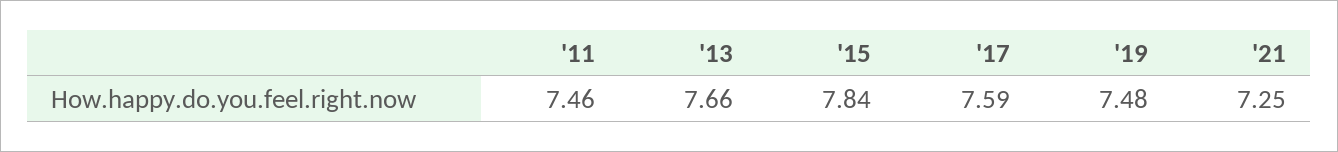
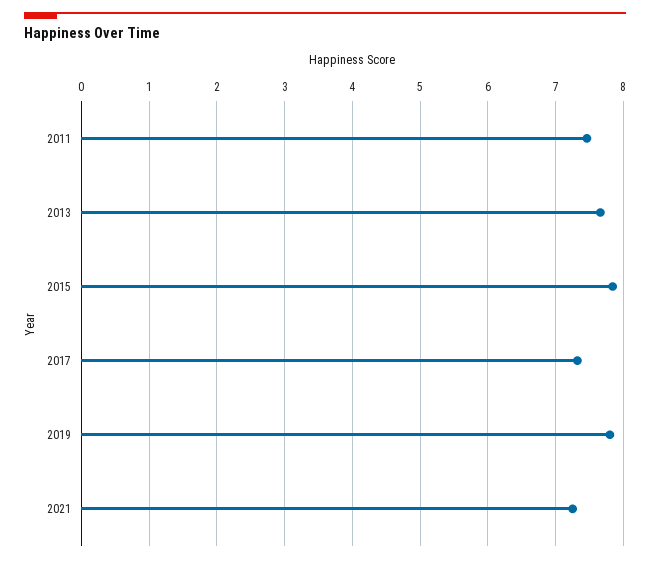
  {
    "'11": 7.46,
    "'13": 7.66,
    "'15": 7.84,
-   "'17": 7.59,
+   "'17": 7.3,
-   "'19": 7.48,
+   "'19": 7.8,
    "'21": 7.25
  }

